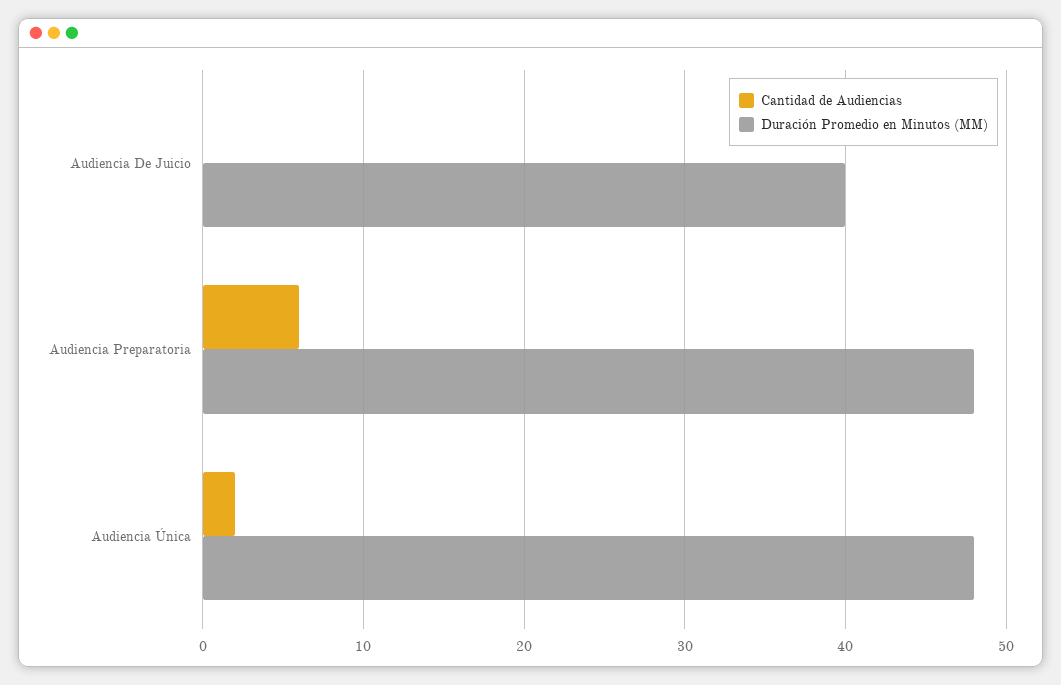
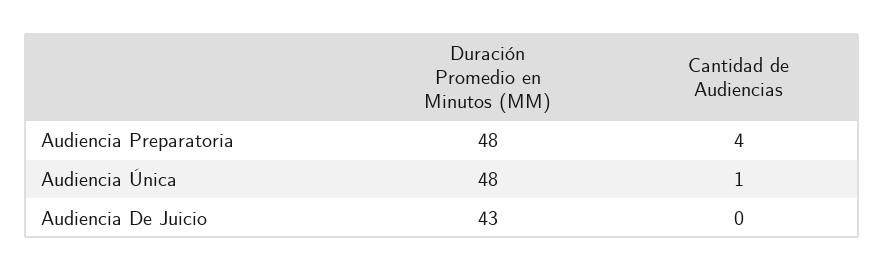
  {
    "Cantidad de Audiencias": {
      "Audiencia De Juicio": 0,
-     "Audiencia Preparatoria": 6,
+     "Audiencia Preparatoria": 4,
-     "Audiencia Única": 2
+     "Audiencia Única": 1
    },
    "Duración Promedio en Minutos (MM)": {
-     "Audiencia De Juicio": 40,
+     "Audiencia De Juicio": 43,
      "Audiencia Preparatoria": 48,
      "Audiencia Única": 48
    }
  }

